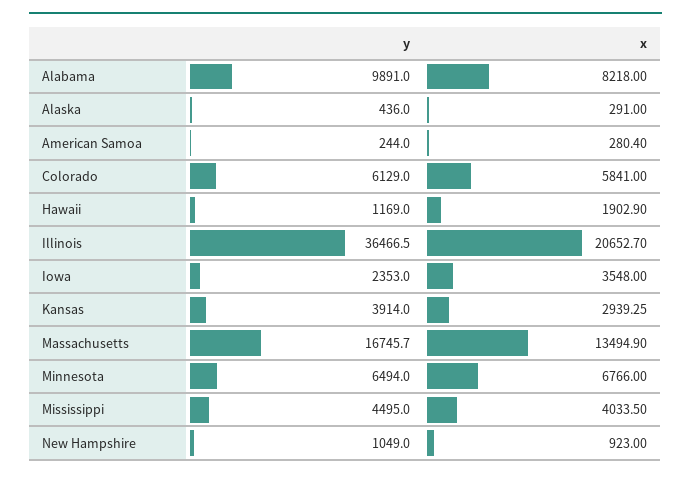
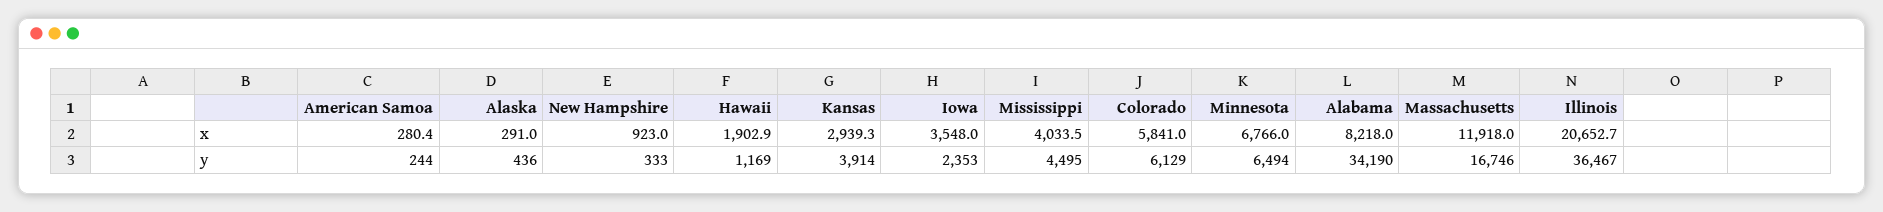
  {
    "y": {
-     "Alabama": 9891,
+     "Alabama": 34190,
      "Alaska": 436,
      "American Samoa": 244,
      "Colorado": 6129,
      "Hawaii": 1169,
      "Illinois": 36466.5,
      "Iowa": 2353,
      "Kansas": 3914,
      "Massachusetts": 16745.7,
      "Minnesota": 6494,
      "Mississippi": 4495,
-     "New Hampshire": 1049
+     "New Hampshire": 333
    },
    "x": {
      "Alabama": 8218,
      "Alaska": 291,
      "American Samoa": 280.4,
      "Colorado": 5841,
      "Hawaii": 1902.9,
      "Illinois": 20652.7,
      "Iowa": 3548,
      "Kansas": 2939.25,
-     "Massachusetts": 13494.9,
+     "Massachusetts": 11918,
      "Minnesota": 6766,
      "Mississippi": 4033.5,
      "New Hampshire": 923
    }
  }

